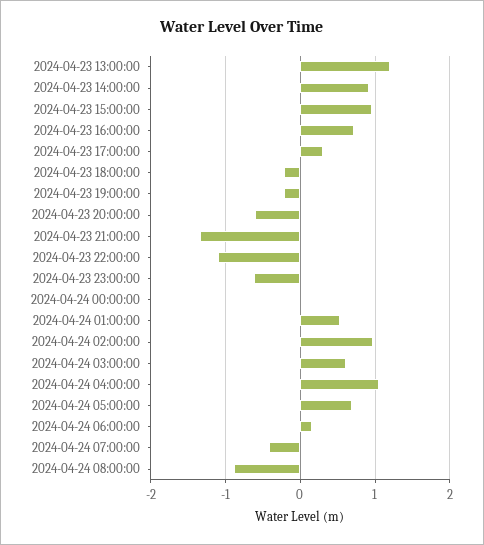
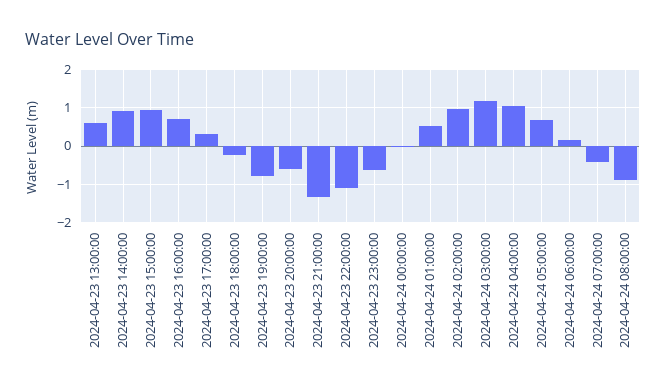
  {
-   "2024-04-23 13:00:00": 1.2,
+   "2024-04-23 13:00:00": 0.6,
    "2024-04-23 14:00:00": 0.9,
    "2024-04-23 15:00:00": 1,
    "2024-04-23 16:00:00": 0.7,
    "2024-04-23 17:00:00": 0.3,
    "2024-04-23 18:00:00": -0.2,
-   "2024-04-23 19:00:00": -0.2,
+   "2024-04-23 19:00:00": -0.8,
    "2024-04-23 20:00:00": -0.6,
    "2024-04-23 21:00:00": -1.3,
    "2024-04-23 22:00:00": -1.1,
    "2024-04-23 23:00:00": -0.6,
    "2024-04-24 00:00:00": 0,
    "2024-04-24 01:00:00": 0.5,
    "2024-04-24 02:00:00": 1,
-   "2024-04-24 03:00:00": 0.6,
+   "2024-04-24 03:00:00": 1.2,
    "2024-04-24 04:00:00": 1.1,
    "2024-04-24 05:00:00": 0.7,
    "2024-04-24 06:00:00": 0.2,
    "2024-04-24 07:00:00": -0.4,
    "2024-04-24 08:00:00": -0.9
  }

